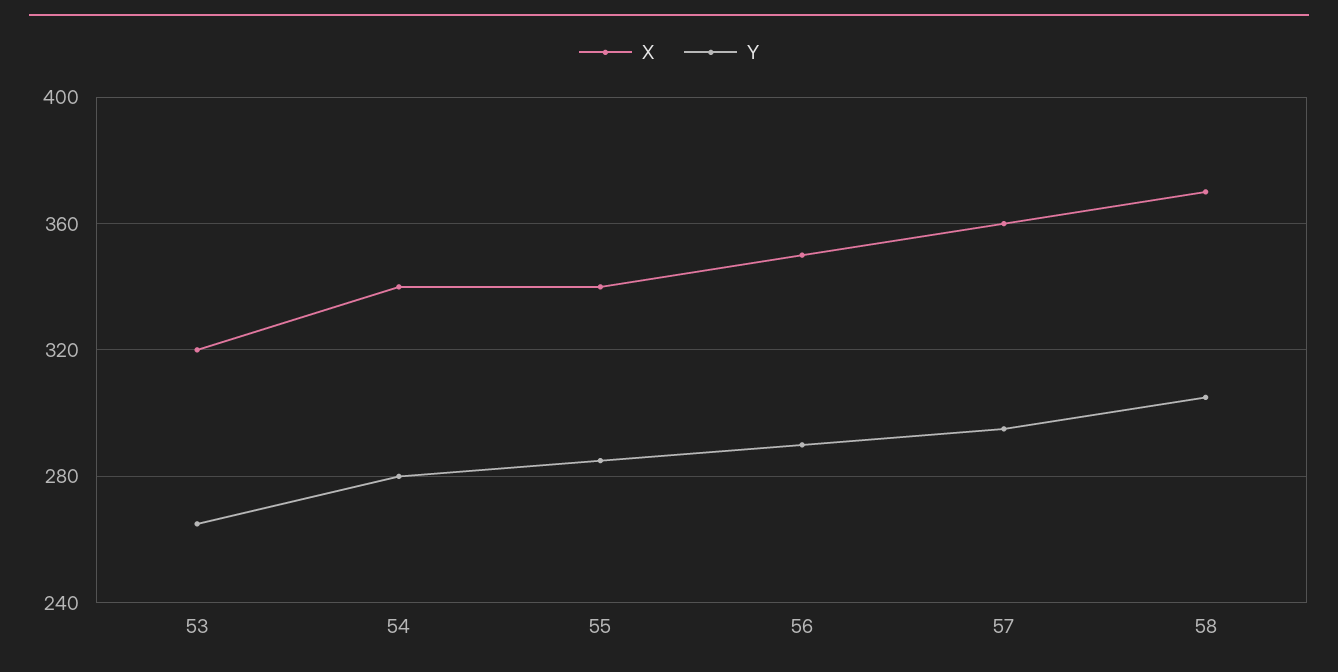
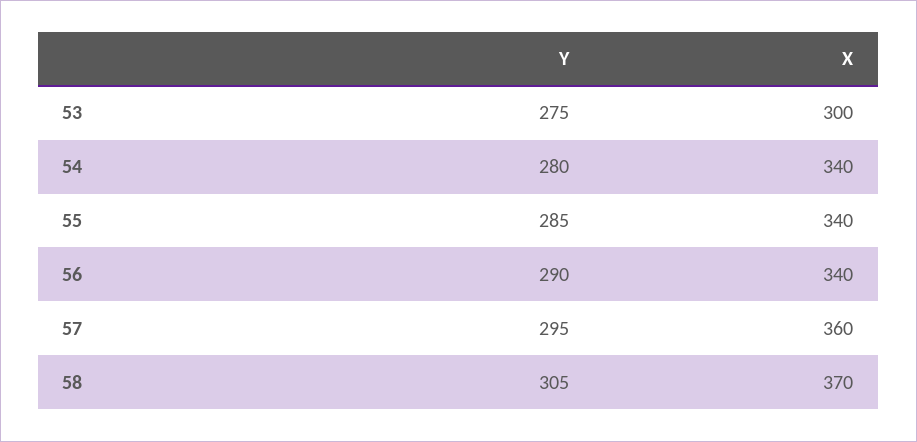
  {
    "X": {
-     "53": 320,
+     "53": 300,
      "54": 340,
      "55": 340,
-     "56": 350,
+     "56": 340,
      "57": 360,
      "58": 370
    },
    "Y": {
-     "53": 265,
+     "53": 275,
      "54": 280,
      "55": 285,
      "56": 290,
      "57": 295,
      "58": 305
    }
  }

